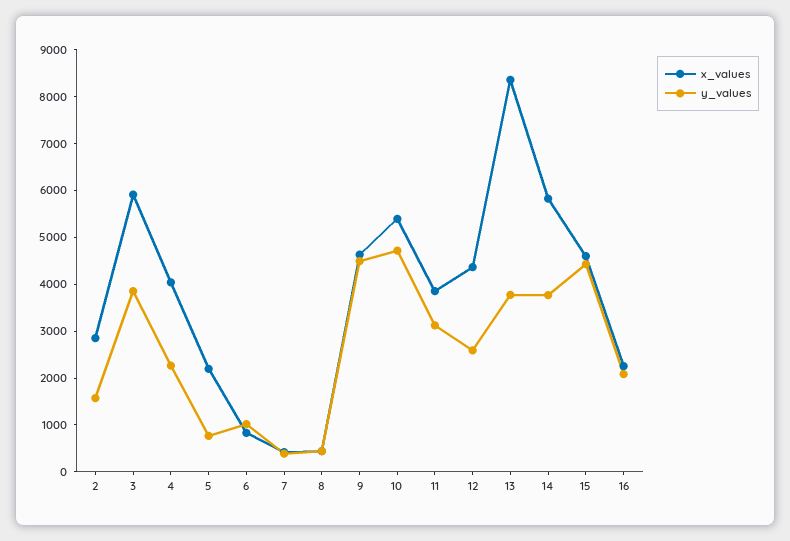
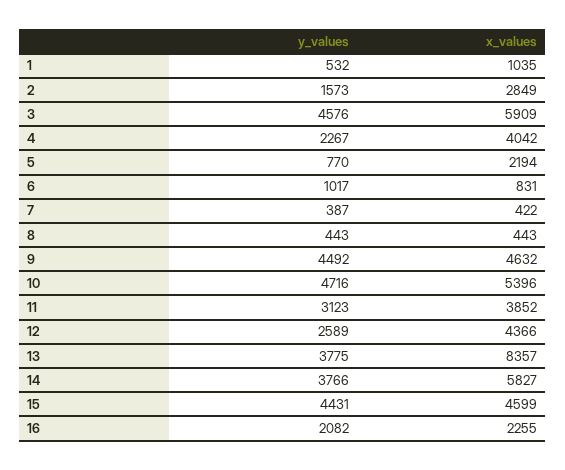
  {
    "x_values": {
      "2": 2849,
      "3": 5909,
      "4": 4042,
      "5": 2194,
      "6": 831,
      "7": 422,
      "8": 443,
      "9": 4632,
      "10": 5396,
      "11": 3852,
      "12": 4366,
      "13": 8357,
      "14": 5827,
      "15": 4599,
-     "16": 2255
+     "16": 2255,
+     "1": 1035
    },
    "y_values": {
      "2": 1573,
-     "3": 3800,
+     "3": 4576,
      "4": 2267,
      "5": 770,
      "6": 1017,
      "7": 387,
      "8": 443,
      "9": 4492,
      "10": 4716,
      "11": 3123,
      "12": 2589,
      "13": 3775,
      "14": 3766,
      "15": 4431,
-     "16": 2082
+     "16": 2082,
+     "1": 532
    }
  }

